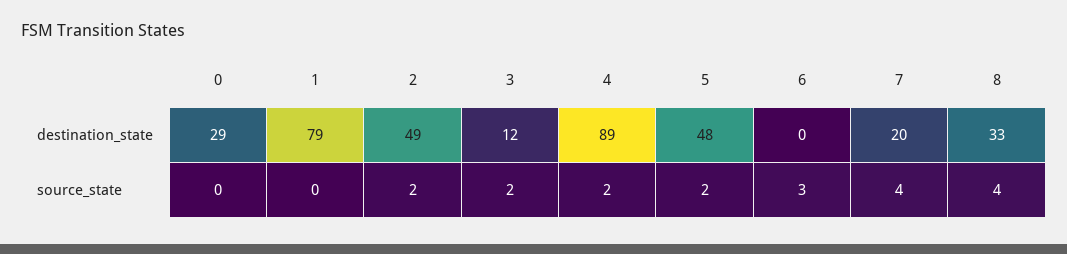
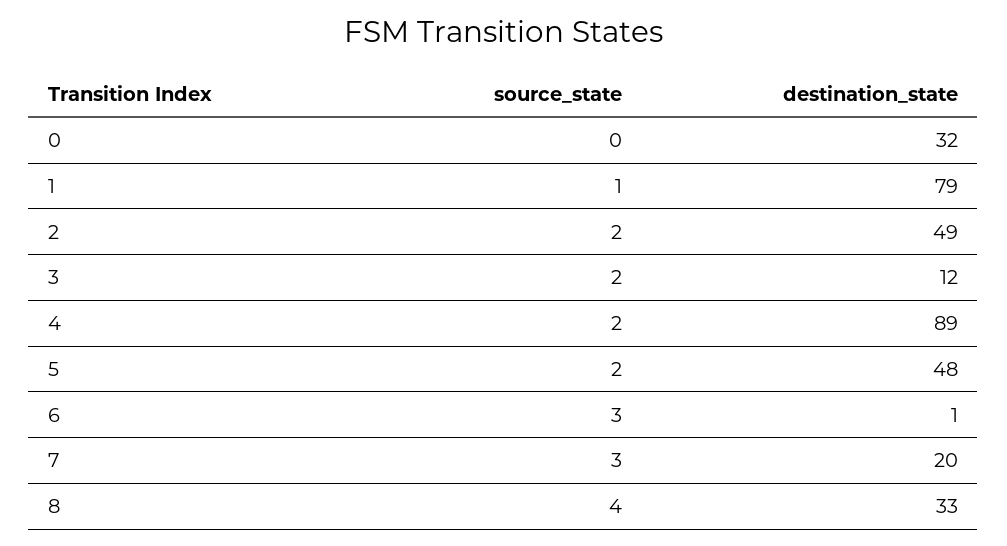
  {
    "0": {
-     "destination_state": 29,
+     "destination_state": 32,
      "source_state": 0
    },
    "1": {
      "destination_state": 79,
-     "source_state": 0
+     "source_state": 1
    },
    "2": {
      "destination_state": 49,
      "source_state": 2
    },
    "3": {
      "destination_state": 12,
      "source_state": 2
    },
    "4": {
      "destination_state": 89,
      "source_state": 2
    },
    "5": {
      "destination_state": 48,
      "source_state": 2
    },
    "6": {
-     "destination_state": 0,
+     "destination_state": 1,
      "source_state": 3
    },
    "7": {
      "destination_state": 20,
-     "source_state": 4
+     "source_state": 3
    },
    "8": {
      "destination_state": 33,
      "source_state": 4
    }
  }

